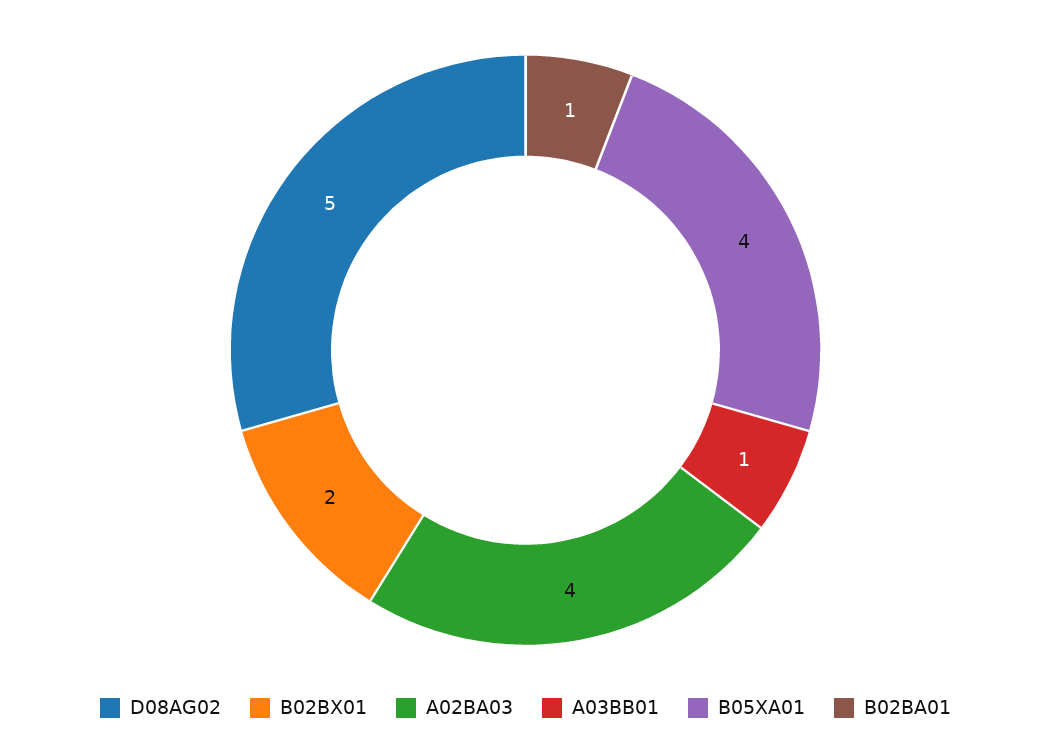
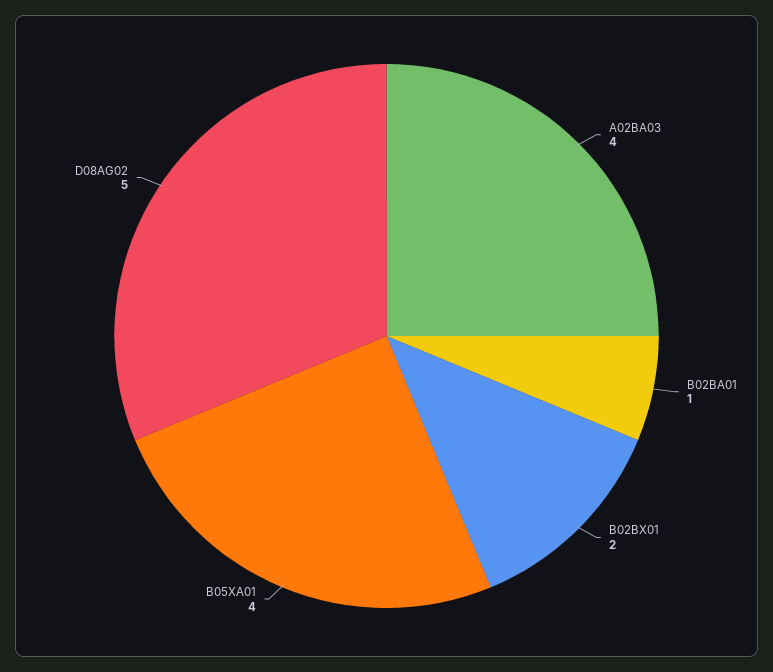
  {
    "D08AG02": 5,
    "B02BX01": 2,
    "A02BA03": 4,
-   "A03BB01": 1,
    "B05XA01": 4,
    "B02BA01": 1
  }

